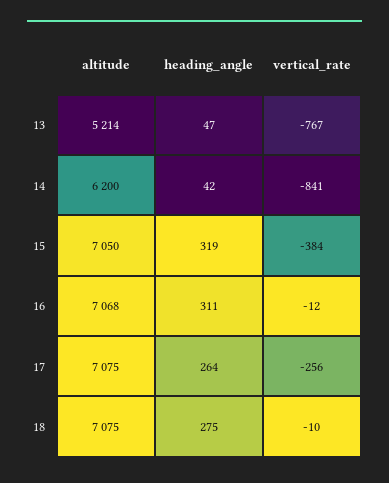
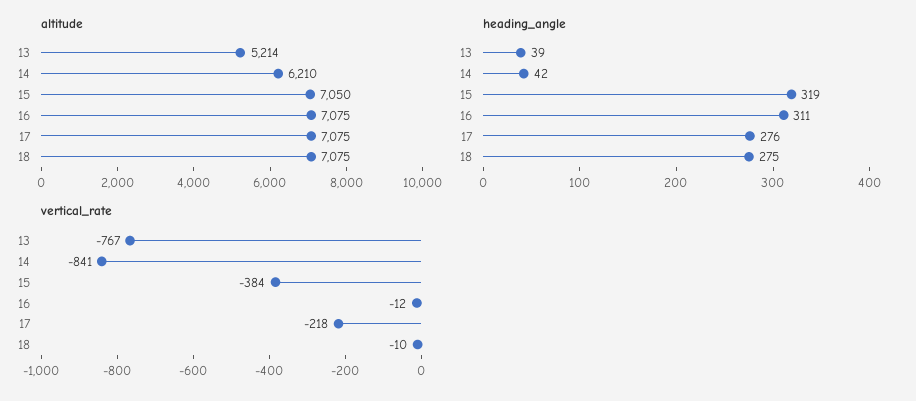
  {
    "altitude": {
      "13": 5214,
-     "14": 6200,
+     "14": 6210,
      "15": 7050,
-     "16": 7068,
+     "16": 7075,
      "17": 7075,
      "18": 7075
    },
    "heading_angle": {
-     "13": 47,
+     "13": 39,
      "14": 42,
      "15": 319,
      "16": 311,
-     "17": 264,
+     "17": 276,
      "18": 275
    },
    "vertical_rate": {
      "13": -767,
      "14": -841,
      "15": -384,
      "16": -12,
-     "17": -256,
+     "17": -218,
      "18": -10
    }
  }

